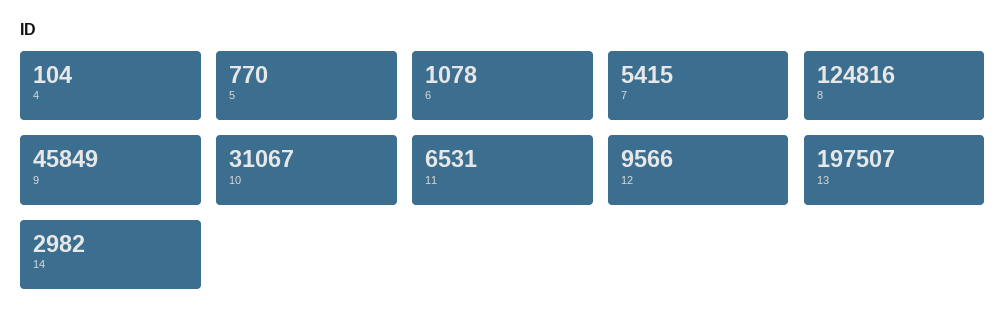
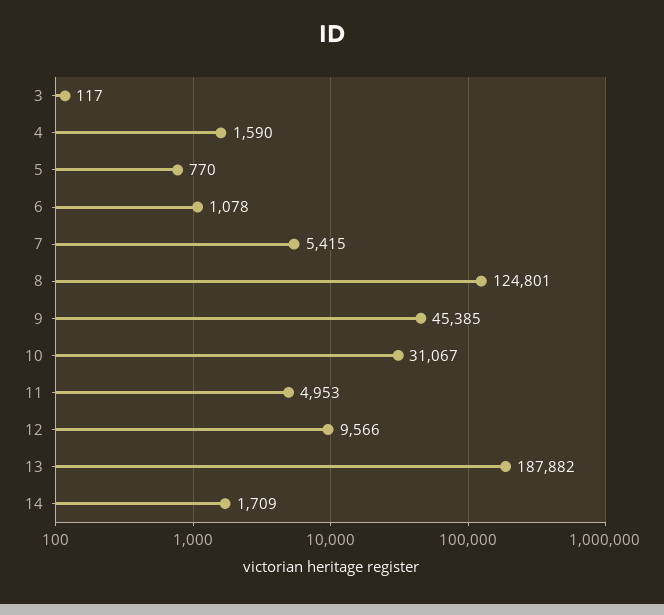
  {
-   "4": 104,
+   "4": 1590,
    "5": 770,
    "6": 1078,
    "7": 5415,
-   "8": 124816,
+   "8": 124801,
-   "9": 45849,
+   "9": 45385,
    "10": 31067,
-   "11": 6531,
+   "11": 4953,
    "12": 9566,
-   "13": 197507,
+   "13": 187882,
-   "14": 2982
+   "14": 1709,
+   "3": 117
  }

